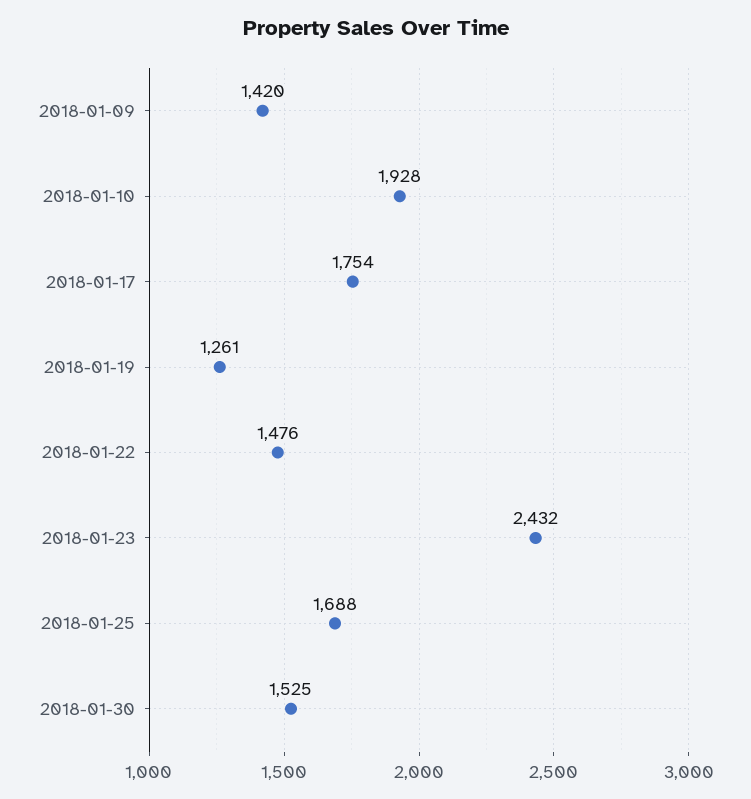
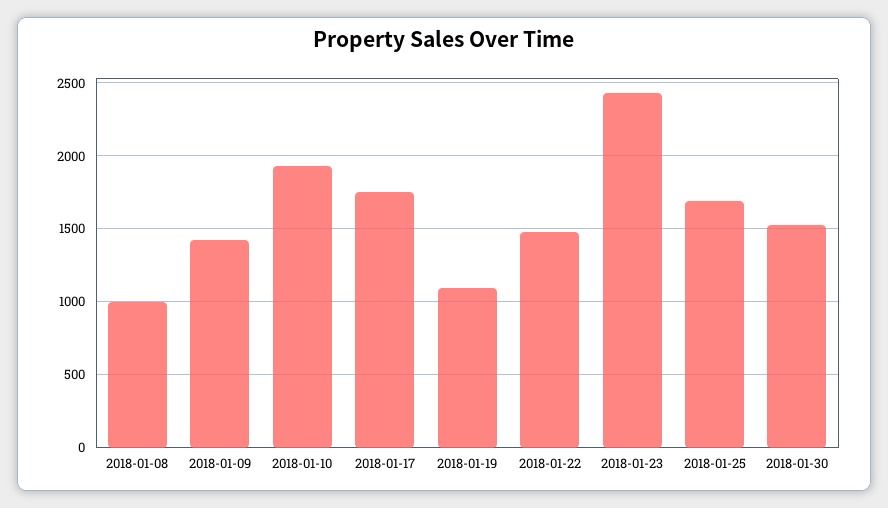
  {
    "2018-01-09": 1420,
    "2018-01-10": 1928,
    "2018-01-17": 1754,
-   "2018-01-19": 1261,
+   "2018-01-19": 1100,
    "2018-01-22": 1476,
    "2018-01-23": 2432,
    "2018-01-25": 1688,
-   "2018-01-30": 1525
+   "2018-01-30": 1525,
+   "2018-01-08": 1000
  }

